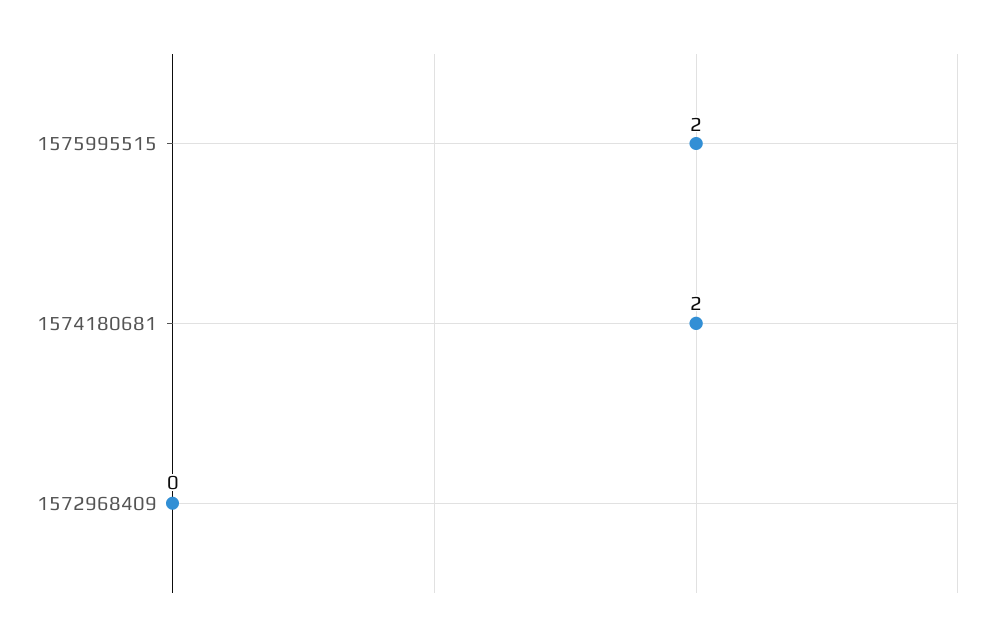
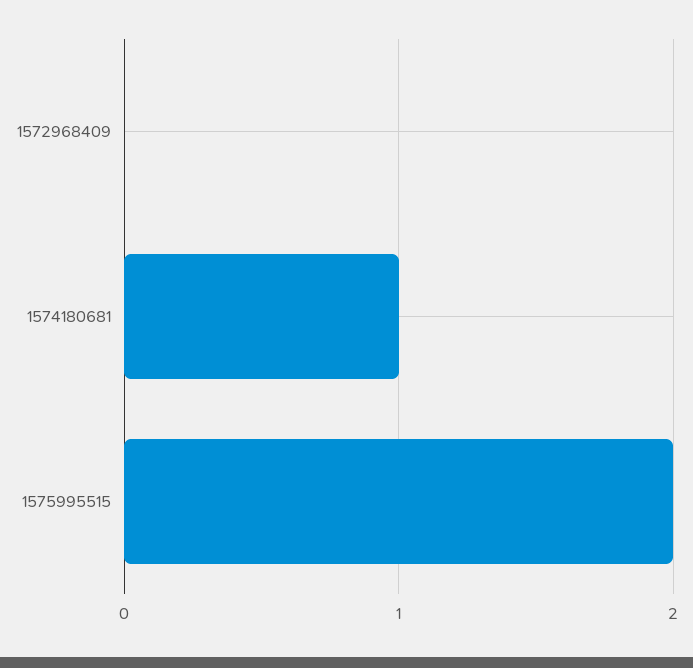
  {
    "1575995515": 2,
-   "1574180681": 2,
+   "1574180681": 1,
    "1572968409": 0
  }

